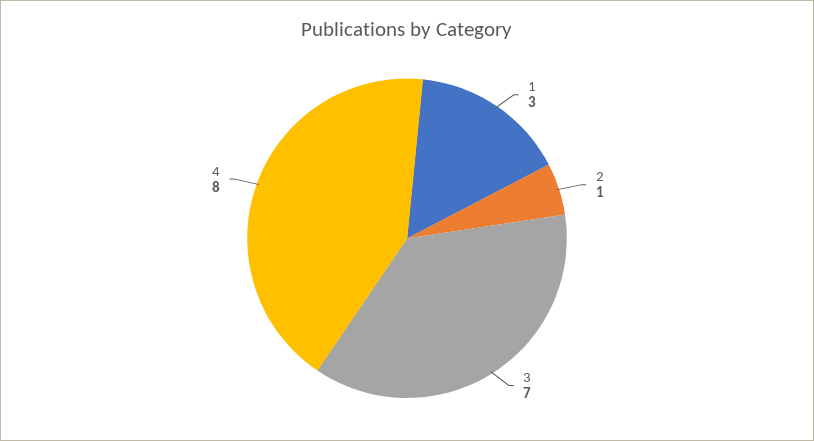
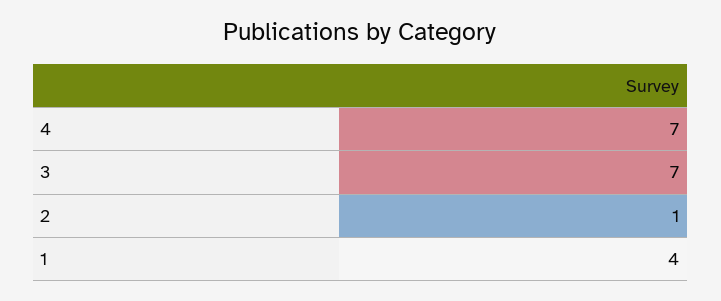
  {
-   "1": 3,
+   "1": 4,
    "2": 1,
    "3": 7,
-   "4": 8
+   "4": 7
  }

